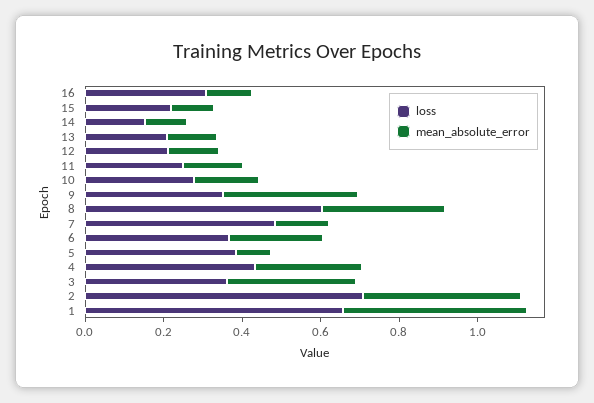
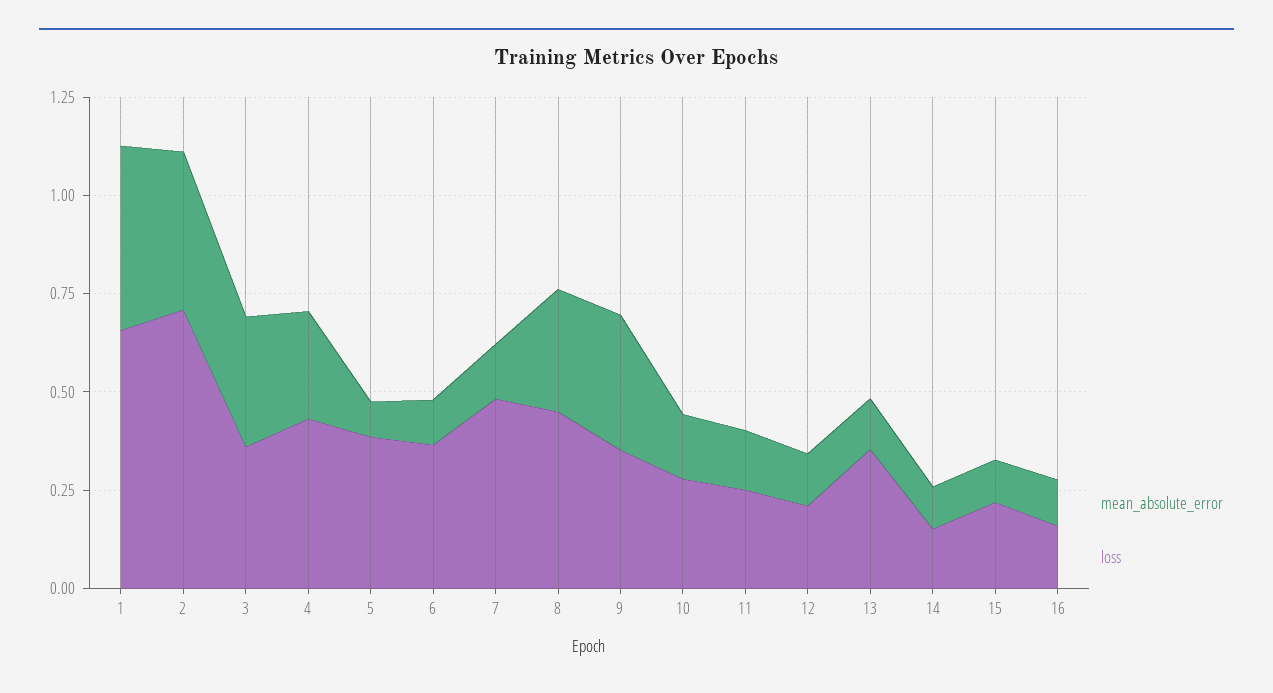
  {
    "loss": {
-     "16": 0.3,
+     "16": 0.15,
      "15": 0.2,
      "14": 0.15,
-     "13": 0.2,
+     "13": 0.35,
      "12": 0.2,
      "11": 0.25,
      "10": 0.3,
      "9": 0.35,
-     "8": 0.6,
+     "8": 0.45,
      "7": 0.5,
      "6": 0.35,
      "5": 0.4,
      "4": 0.45,
      "3": 0.35,
      "2": 0.7,
      "1": 0.65
    },
    "mean_absolute_error": {
      "16": 0.1,
      "15": 0.1,
      "14": 0.1,
      "13": 0.15,
      "12": 0.15,
      "11": 0.15,
      "10": 0.15,
      "9": 0.35,
      "8": 0.3,
      "7": 0.15,
-     "6": 0.25,
+     "6": 0.1,
      "5": 0.1,
      "4": 0.25,
      "3": 0.35,
      "2": 0.4,
      "1": 0.45
    }
  }

